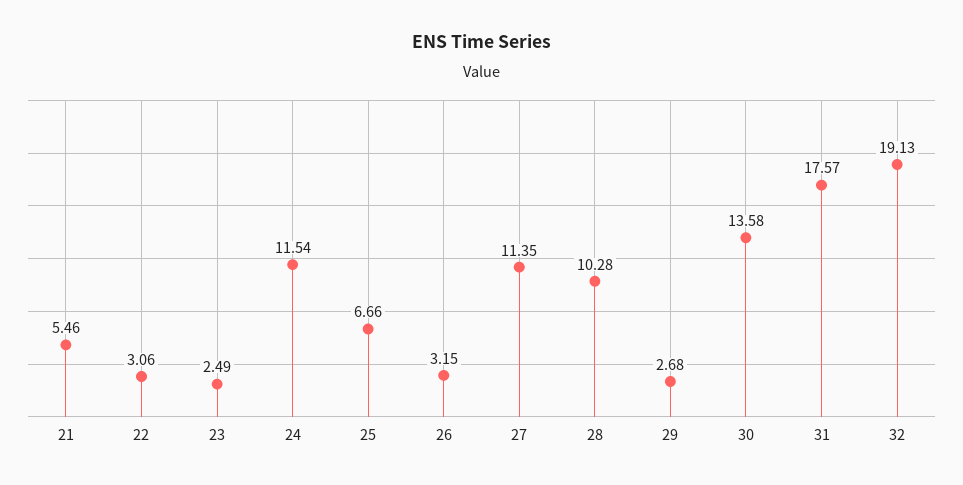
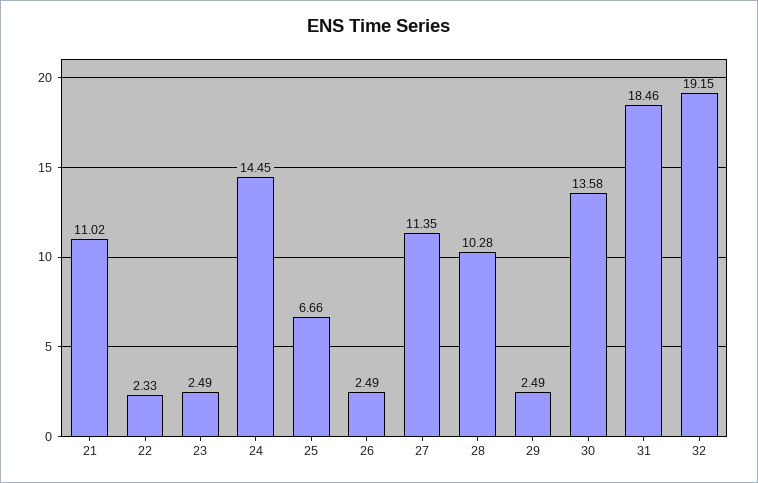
  {
-   "21": 5.46,
+   "21": 11.02,
-   "22": 3.06,
+   "22": 2.33,
    "23": 2.49,
-   "24": 11.54,
+   "24": 14.45,
    "25": 6.66,
-   "26": 3.15,
+   "26": 2.49,
    "27": 11.35,
    "28": 10.28,
-   "29": 2.68,
+   "29": 2.49,
    "30": 13.58,
-   "31": 17.57,
+   "31": 18.46,
-   "32": 19.13
+   "32": 19.15
  }

